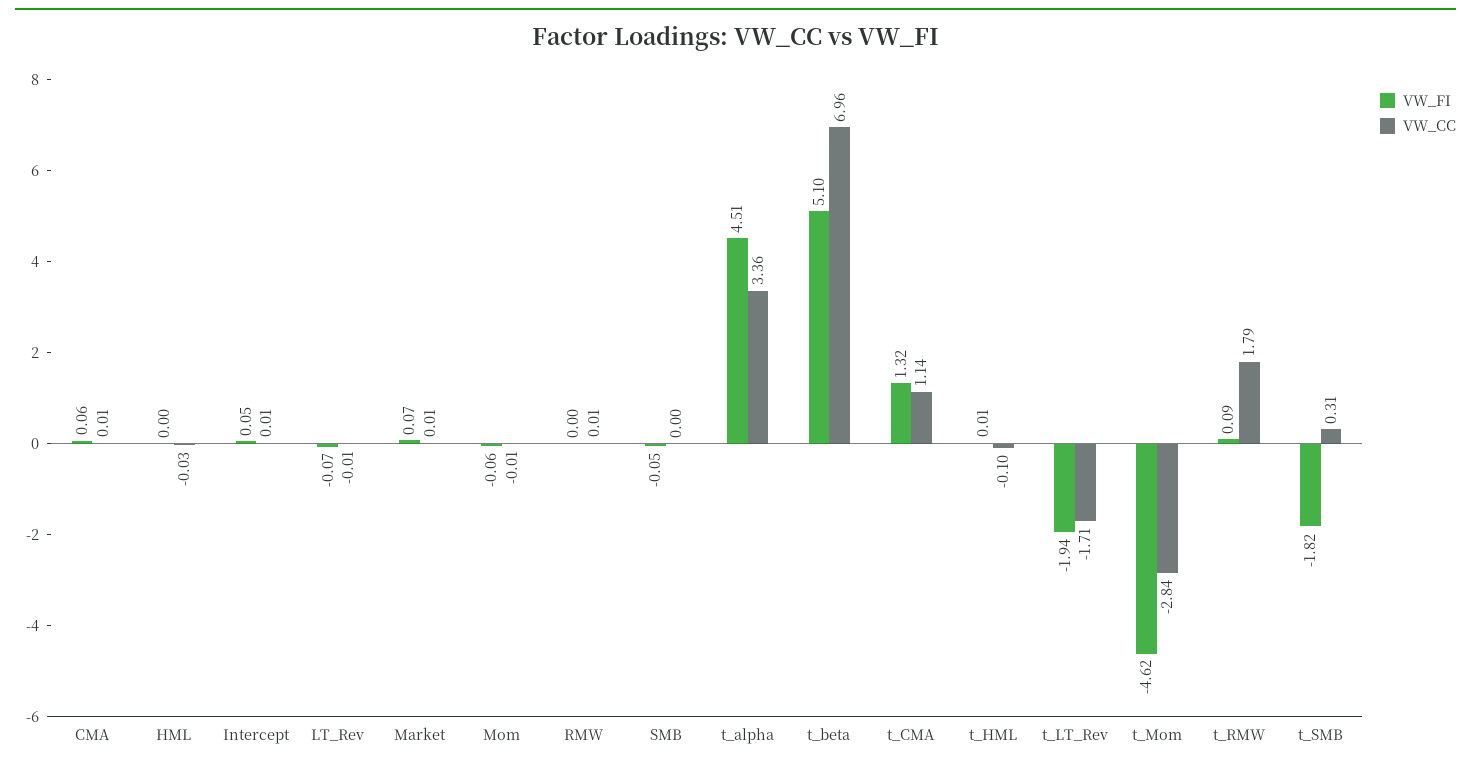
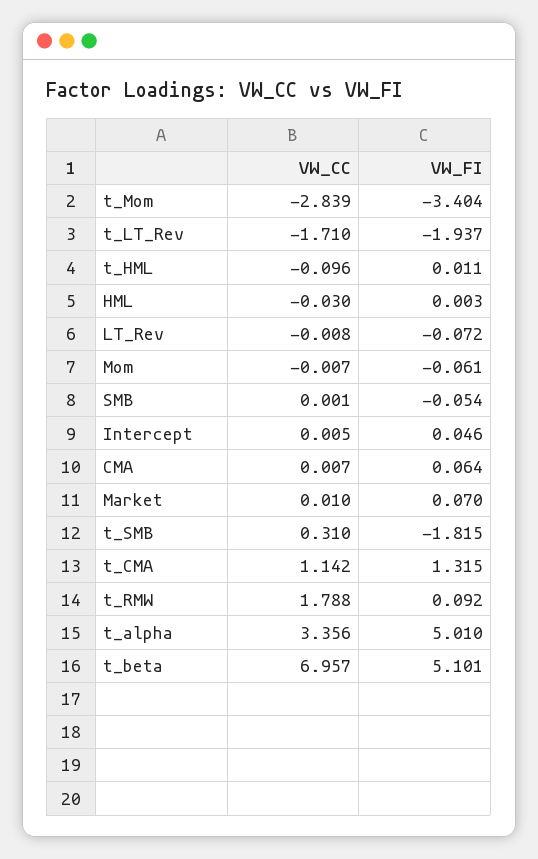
  {
    "VW_FI": {
      "CMA": 0.064,
      "HML": 0.003,
      "Intercept": 0.046,
      "LT_Rev": -0.072,
      "Market": 0.07,
      "Mom": -0.061,
-     "RMW": 0,
      "SMB": -0.054,
-     "t_alpha": 4.51,
+     "t_alpha": 5.01,
      "t_beta": 5.101,
      "t_CMA": 1.315,
      "t_HML": 0.011,
      "t_LT_Rev": -1.937,
-     "t_Mom": -4.62,
+     "t_Mom": -3.404,
      "t_RMW": 0.092,
      "t_SMB": -1.815
    },
    "VW_CC": {
      "CMA": 0.007,
      "HML": -0.03,
      "Intercept": 0.005,
      "LT_Rev": -0.008,
      "Market": 0.01,
      "Mom": -0.007,
-     "RMW": 0.01,
      "SMB": 0.001,
      "t_alpha": 3.356,
      "t_beta": 6.957,
      "t_CMA": 1.142,
      "t_HML": -0.096,
      "t_LT_Rev": -1.71,
      "t_Mom": -2.839,
      "t_RMW": 1.788,
      "t_SMB": 0.31
    }
  }

